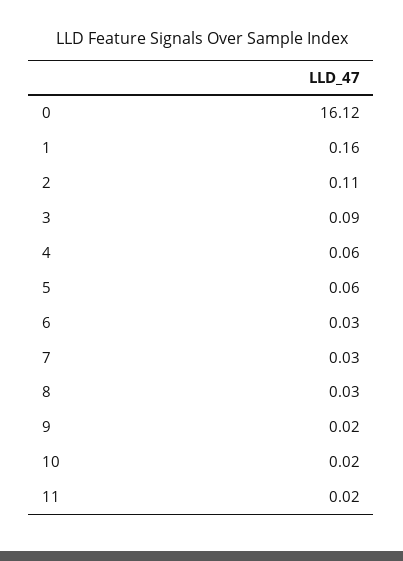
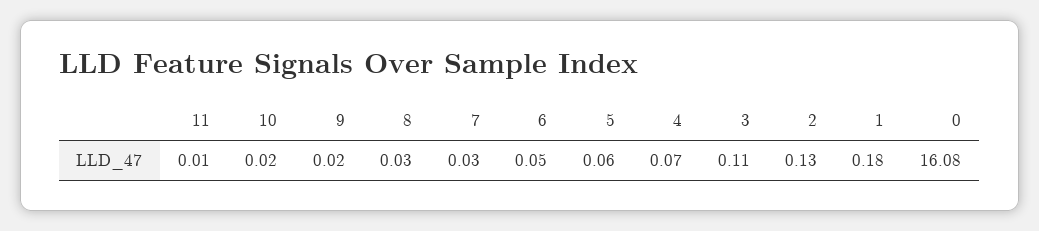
  {
-   "0": 16.12,
+   "0": 16.08,
-   "1": 0.16,
+   "1": 0.18,
-   "2": 0.11,
+   "2": 0.13,
-   "3": 0.09,
+   "3": 0.11,
-   "4": 0.06,
+   "4": 0.07,
    "5": 0.06,
-   "6": 0.03,
+   "6": 0.05,
    "7": 0.03,
    "8": 0.03,
    "9": 0.02,
    "10": 0.02,
-   "11": 0.02
+   "11": 0.01
  }

